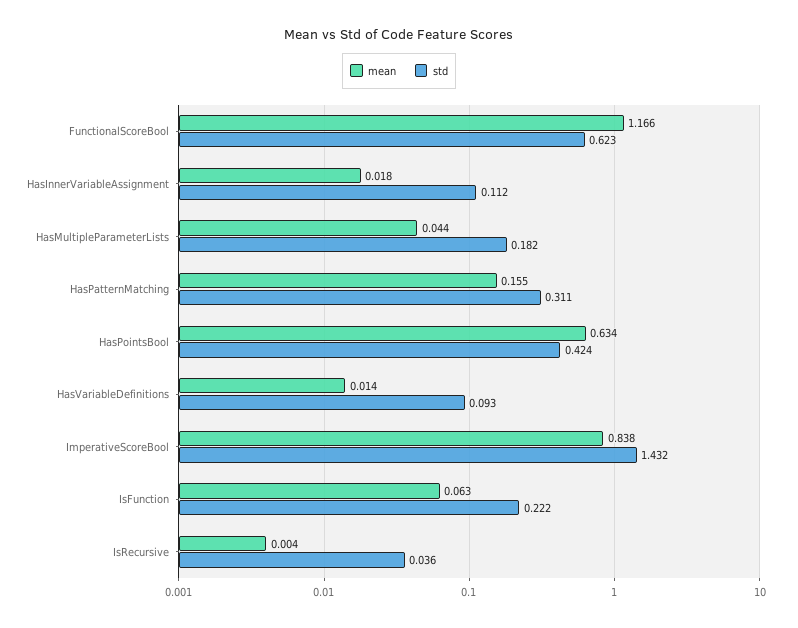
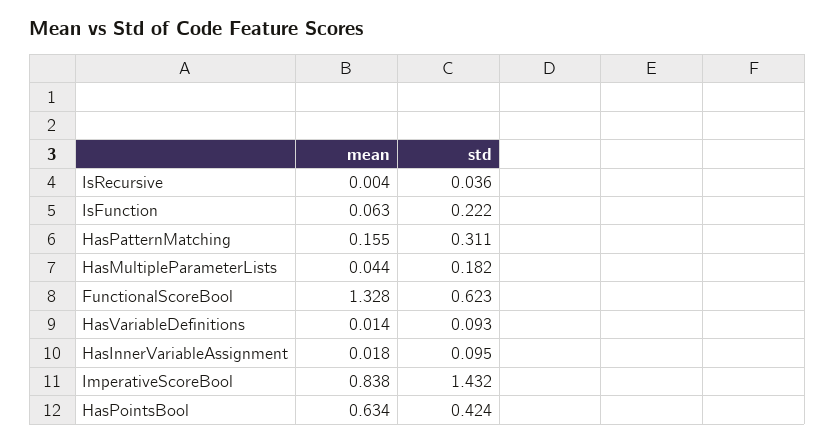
  {
    "mean": {
-     "FunctionalScoreBool": 1.166,
+     "FunctionalScoreBool": 1.328,
      "HasInnerVariableAssignment": 0.018,
      "HasMultipleParameterLists": 0.044,
      "HasPatternMatching": 0.155,
      "HasPointsBool": 0.634,
      "HasVariableDefinitions": 0.014,
      "ImperativeScoreBool": 0.838,
      "IsFunction": 0.063,
      "IsRecursive": 0.004
    },
    "std": {
      "FunctionalScoreBool": 0.623,
-     "HasInnerVariableAssignment": 0.112,
+     "HasInnerVariableAssignment": 0.095,
      "HasMultipleParameterLists": 0.182,
      "HasPatternMatching": 0.311,
      "HasPointsBool": 0.424,
      "HasVariableDefinitions": 0.093,
      "ImperativeScoreBool": 1.432,
      "IsFunction": 0.222,
      "IsRecursive": 0.036
    }
  }

